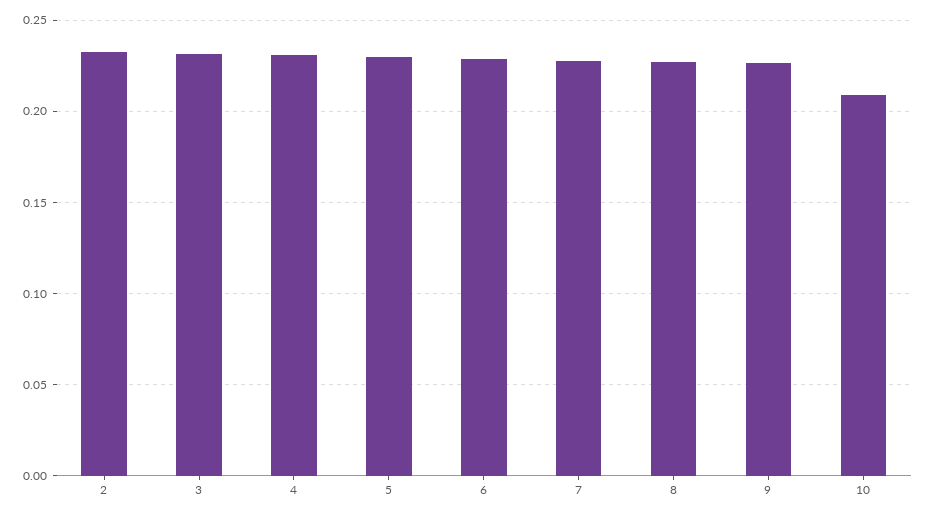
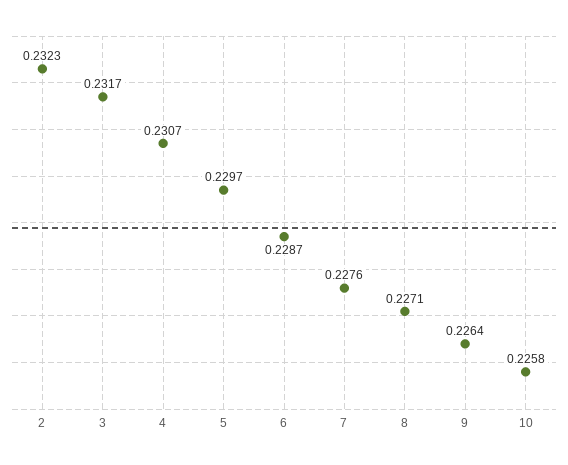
  {
    "2": 0.2323,
    "3": 0.2317,
    "4": 0.2307,
    "5": 0.2297,
    "6": 0.2287,
    "7": 0.2276,
    "8": 0.2271,
    "9": 0.2264,
-   "10": 0.21
+   "10": 0.2258
  }

